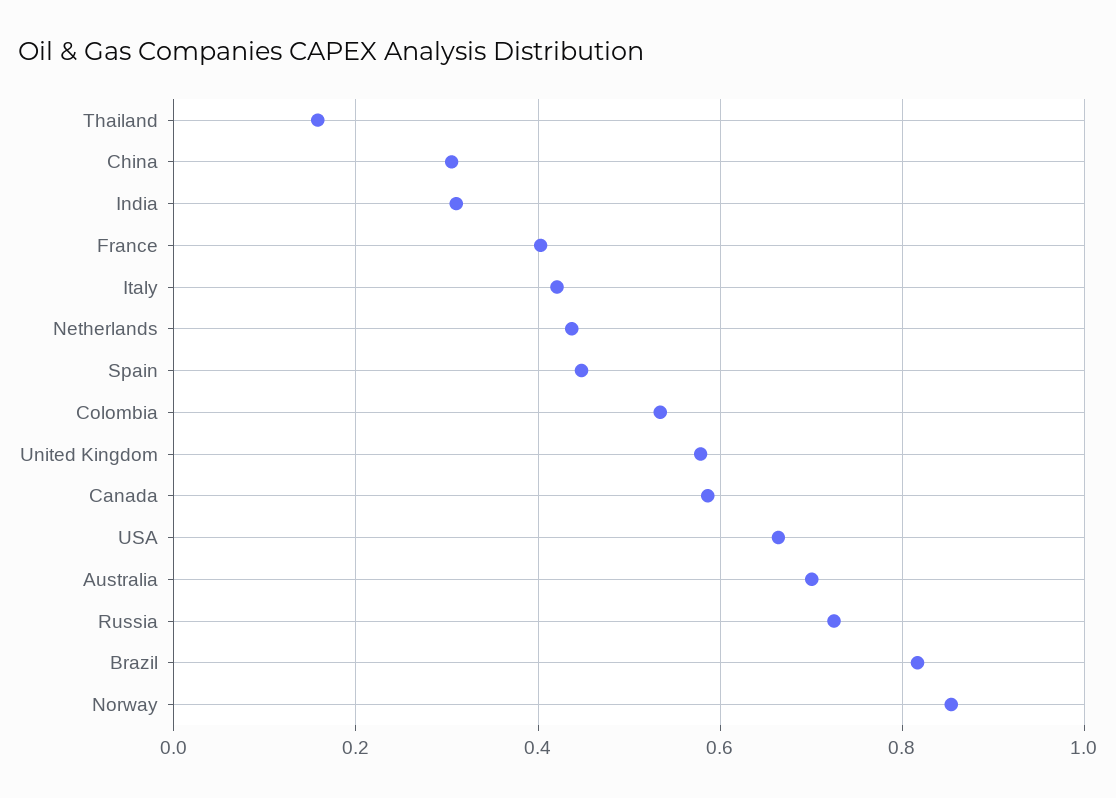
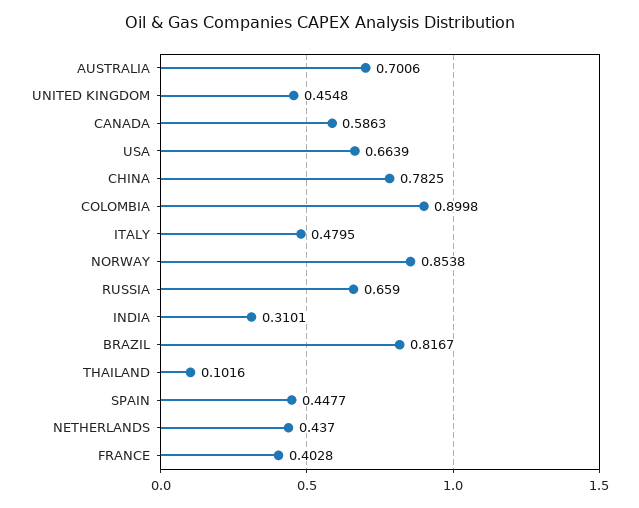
  {
-   "Thailand": 0.16,
+   "Thailand": 0.1016,
-   "China": 0.3,
+   "China": 0.7825,
    "India": 0.3101,
    "France": 0.4028,
-   "Italy": 0.42,
+   "Italy": 0.4795,
    "Netherlands": 0.437,
    "Spain": 0.4477,
-   "Colombia": 0.54,
+   "Colombia": 0.8998,
-   "United Kingdom": 0.58,
+   "United Kingdom": 0.4548,
    "Canada": 0.5863,
    "USA": 0.6639,
    "Australia": 0.7006,
-   "Russia": 0.72,
+   "Russia": 0.659,
    "Brazil": 0.8167,
    "Norway": 0.8538
  }

